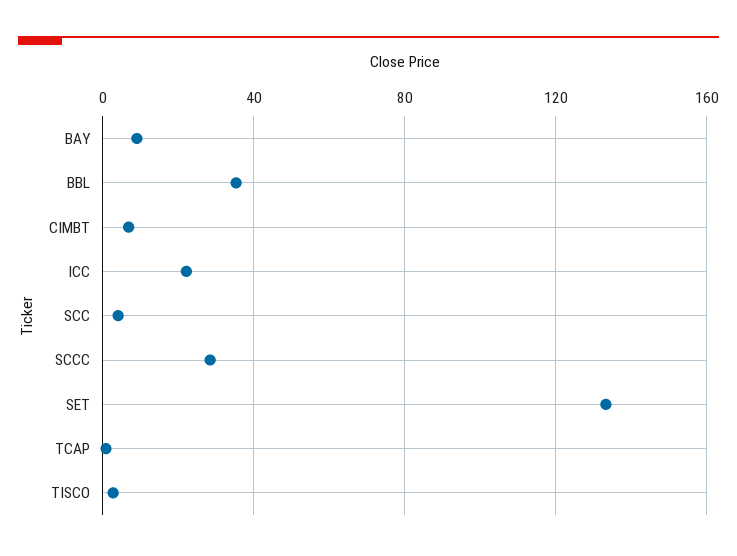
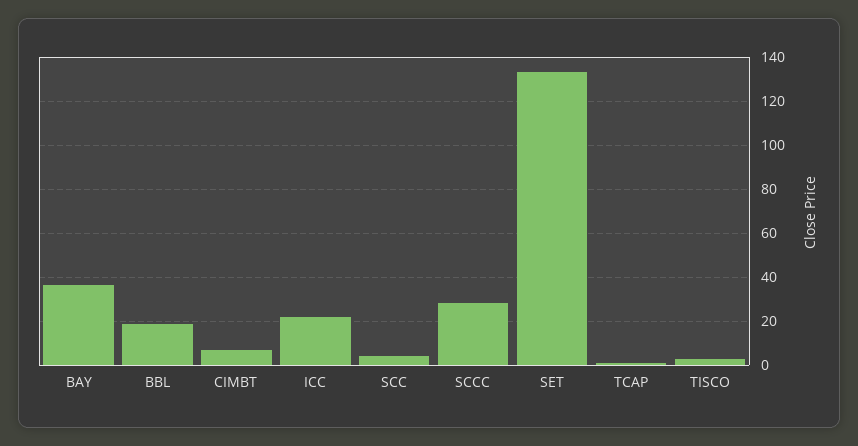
  {
-   "BAY": 10,
+   "BAY": 35,
-   "BBL": 35,
+   "BBL": 20,
    "CIMBT": 5,
    "ICC": 20,
    "SCC": 5,
    "SCCC": 30,
    "SET": 135,
    "TCAP": 0,
    "TISCO": 5
  }

